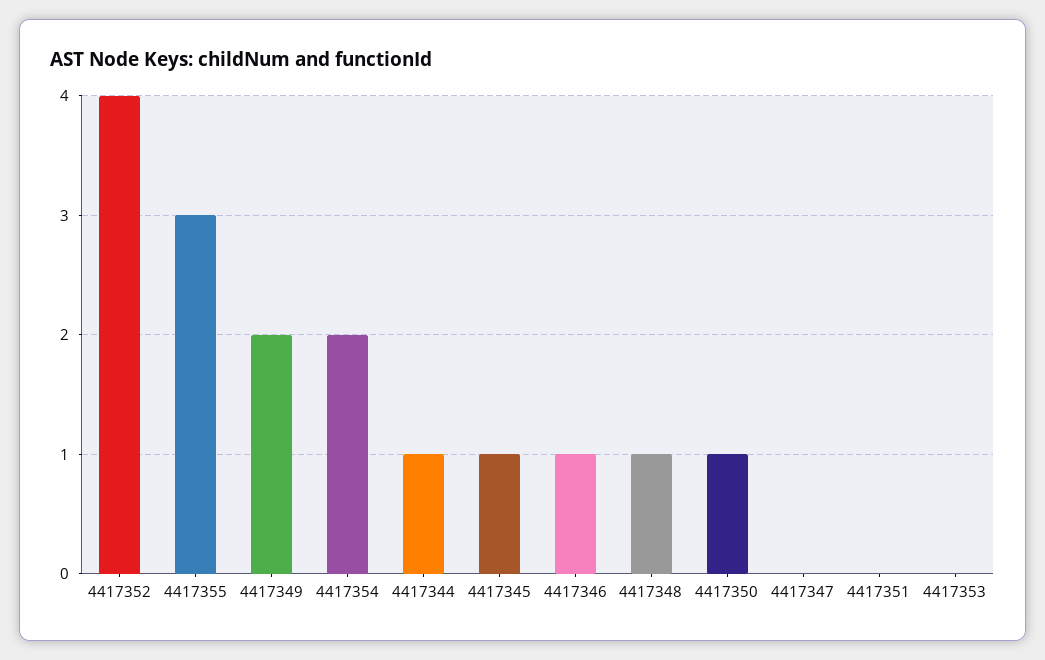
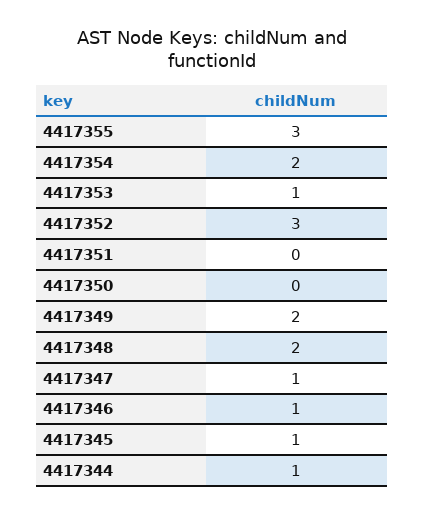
  {
-   "4417352": 4,
+   "4417352": 3,
    "4417355": 3,
    "4417349": 2,
    "4417354": 2,
    "4417344": 1,
    "4417345": 1,
    "4417346": 1,
-   "4417348": 1,
+   "4417348": 2,
-   "4417350": 1,
+   "4417350": 0,
-   "4417347": 0,
+   "4417347": 1,
    "4417351": 0,
-   "4417353": 0
+   "4417353": 1
  }

